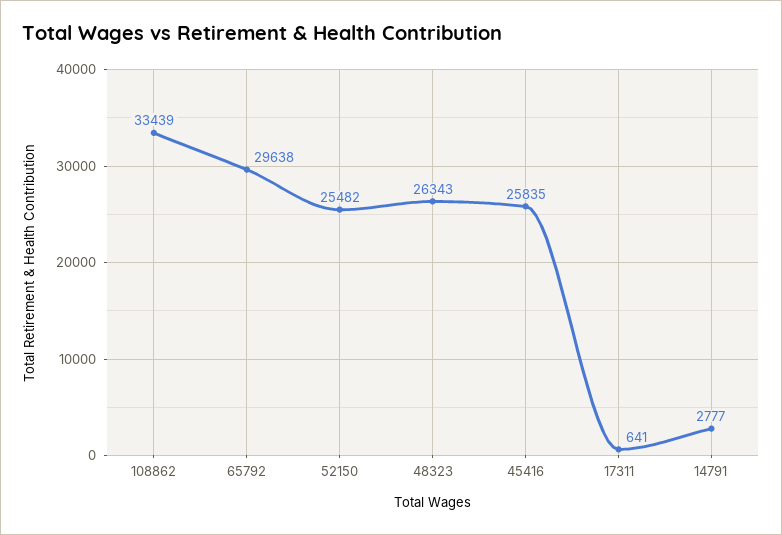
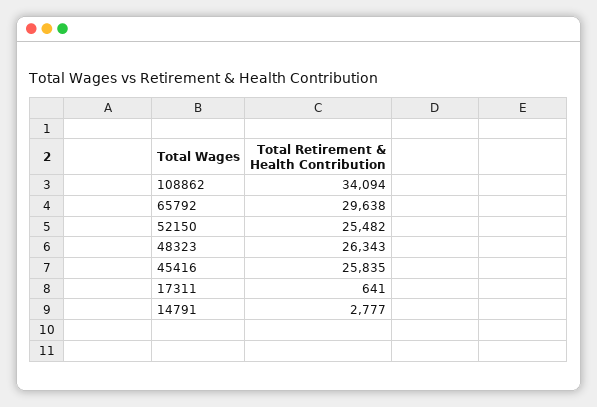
  {
-   "108862": 33439,
+   "108862": 34094,
    "65792": 29638,
    "52150": 25482,
    "48323": 26343,
    "45416": 25835,
    "17311": 641,
    "14791": 2777
  }

